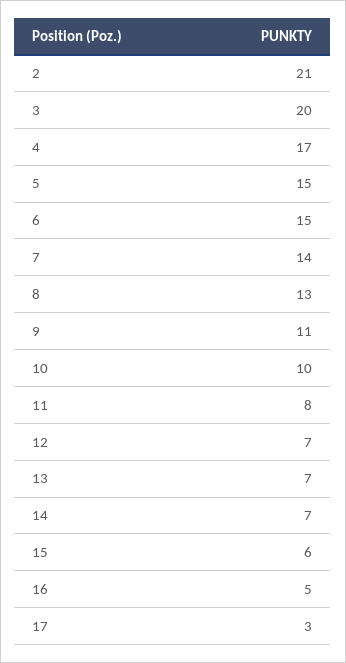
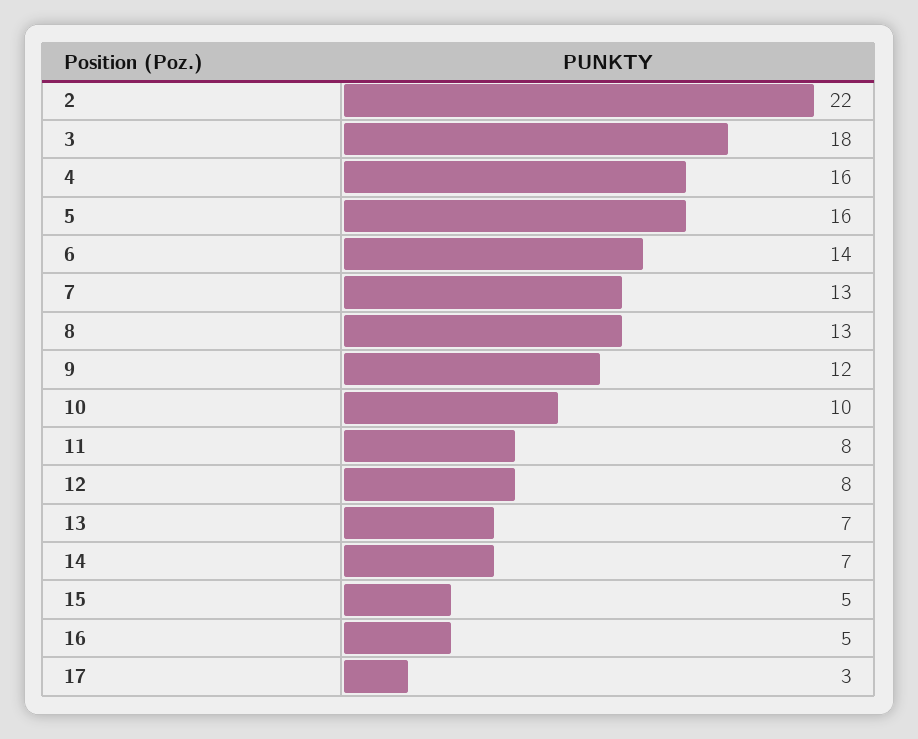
  {
-   "2": 21,
+   "2": 22,
-   "3": 20,
+   "3": 18,
-   "4": 17,
+   "4": 16,
-   "5": 15,
+   "5": 16,
-   "6": 15,
+   "6": 14,
-   "7": 14,
+   "7": 13,
    "8": 13,
-   "9": 11,
+   "9": 12,
    "10": 10,
    "11": 8,
-   "12": 7,
+   "12": 8,
    "13": 7,
    "14": 7,
-   "15": 6,
+   "15": 5,
    "16": 5,
    "17": 3
  }

